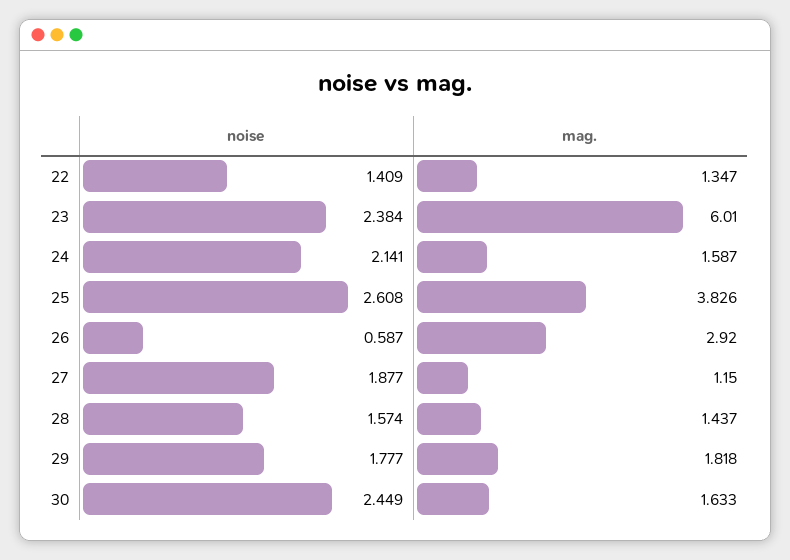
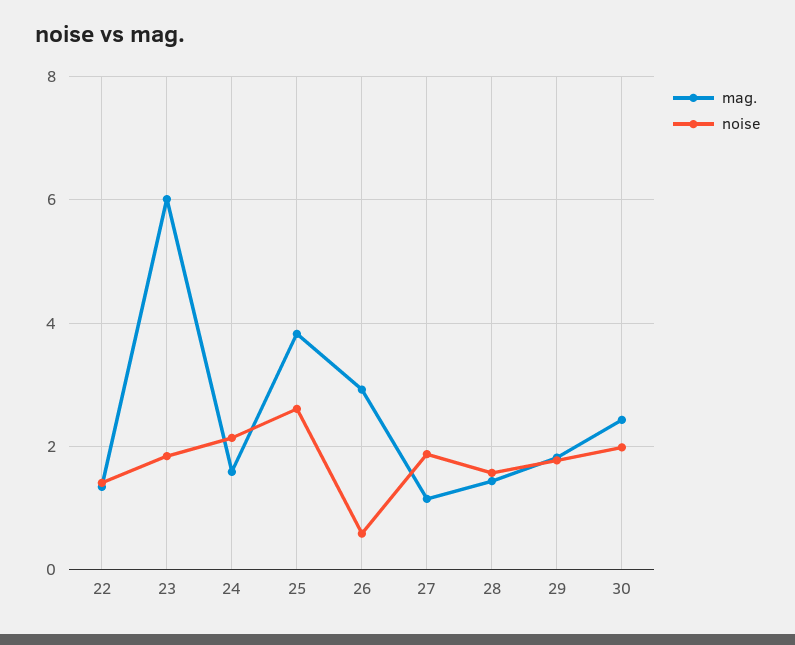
  {
    "noise": {
      "22": 1.409,
-     "23": 2.384,
+     "23": 1.8,
      "24": 2.141,
      "25": 2.608,
      "26": 0.587,
      "27": 1.877,
      "28": 1.574,
      "29": 1.777,
-     "30": 2.449
+     "30": 2
    },
    "mag.": {
      "22": 1.347,
      "23": 6.01,
      "24": 1.587,
      "25": 3.826,
      "26": 2.92,
      "27": 1.15,
      "28": 1.437,
      "29": 1.818,
-     "30": 1.633
+     "30": 2.4
    }
  }

